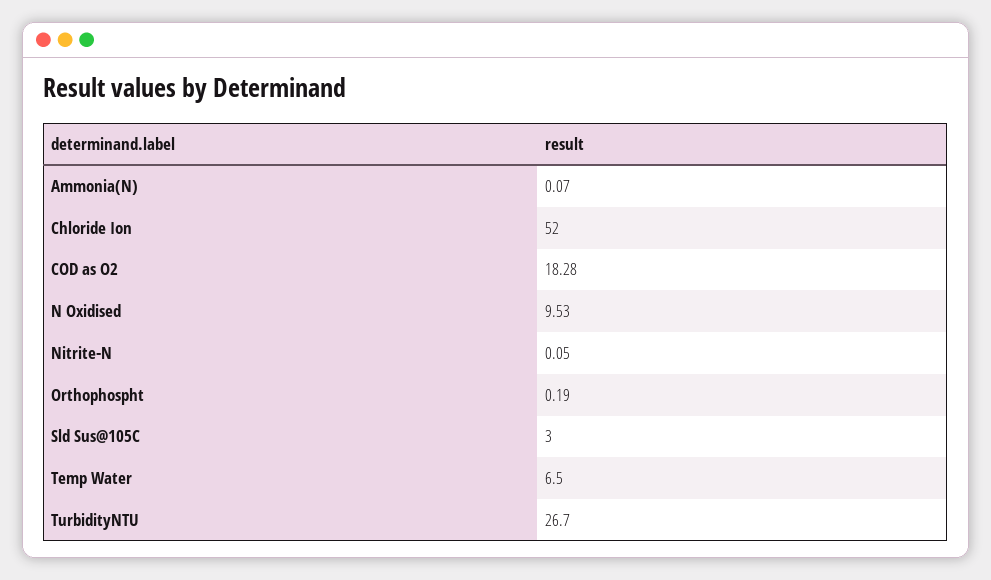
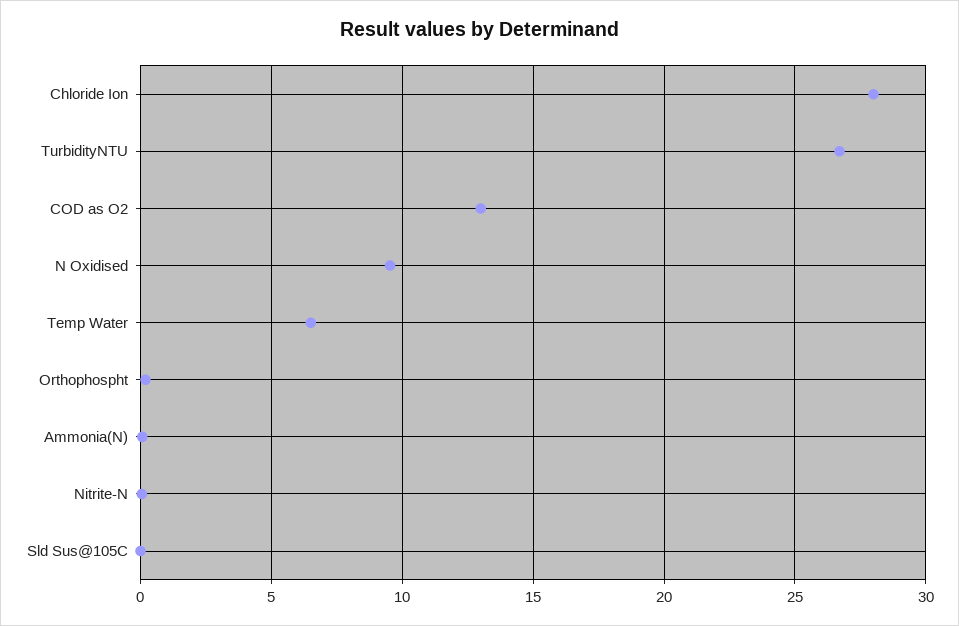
  {
    "Ammonia(N)": 0.07,
-   "Chloride Ion": 52,
+   "Chloride Ion": 28,
-   "COD as O2": 18.28,
+   "COD as O2": 13,
    "N Oxidised": 9.53,
    "Nitrite-N": 0.05,
    "Orthophospht": 0.19,
-   "Sld Sus@105C": 3,
+   "Sld Sus@105C": 0,
    "Temp Water": 6.5,
    "TurbidityNTU": 26.7
  }

